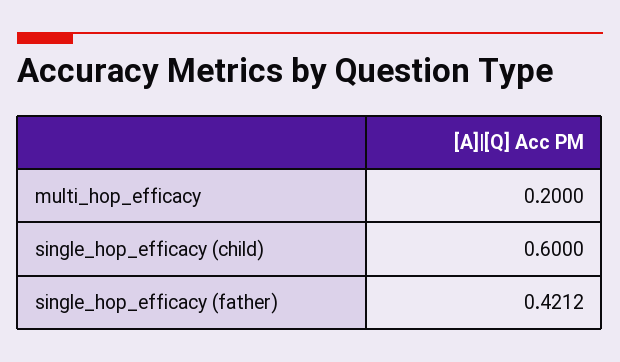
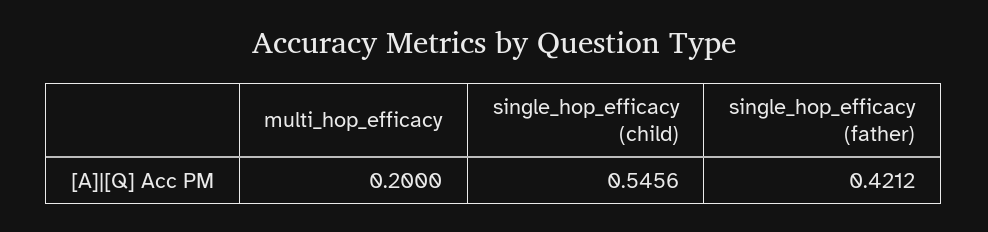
  {
    "multi_hop_efficacy": 0.2,
-   "single_hop_efficacy (child)": 0.6,
+   "single_hop_efficacy (child)": 0.5456,
    "single_hop_efficacy (father)": 0.4212
  }

